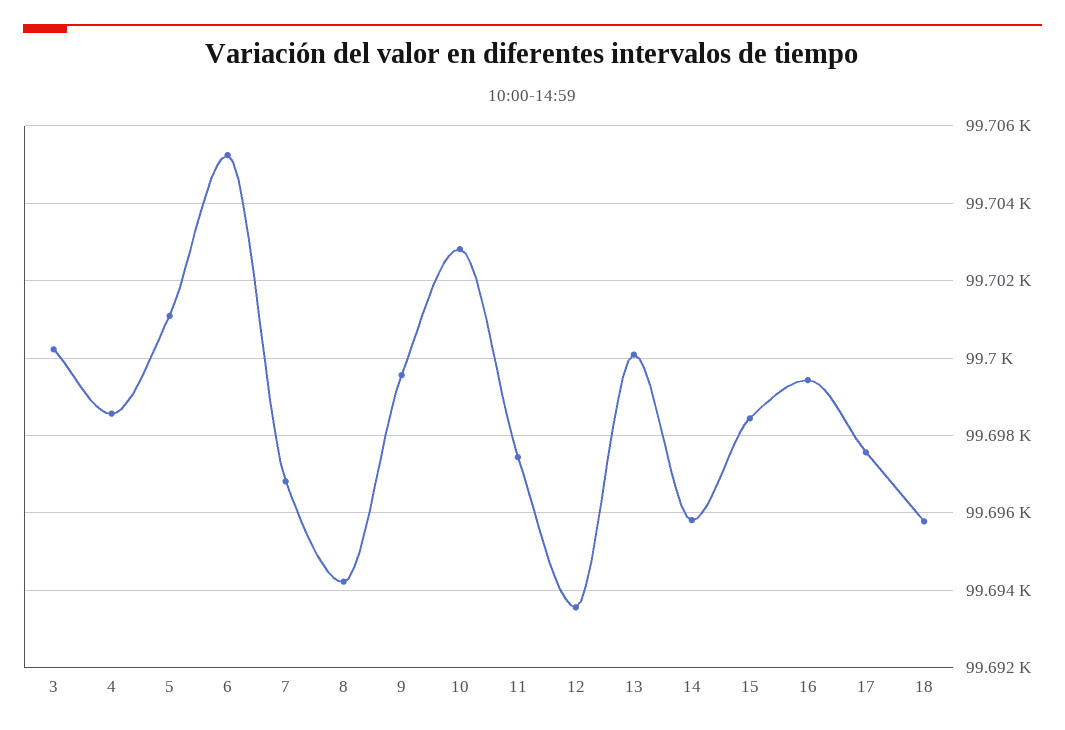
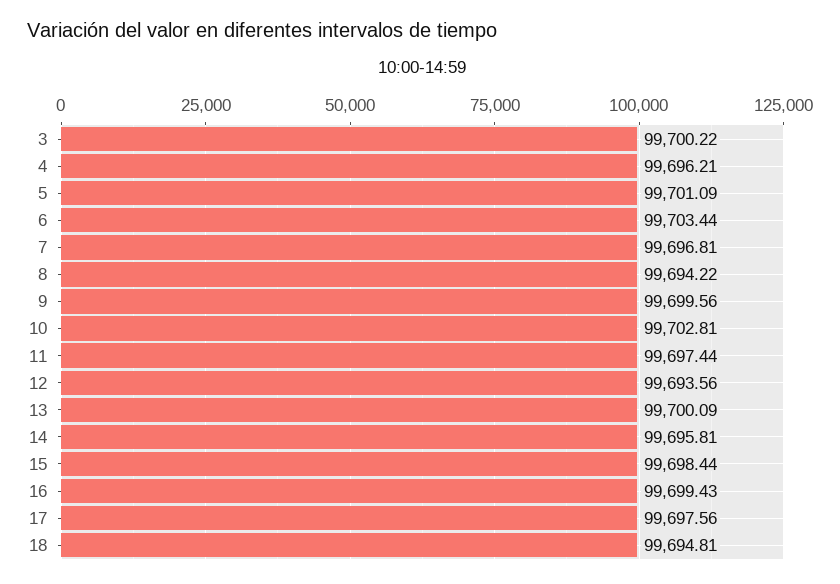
  {
    "3": 99700.22,
-   "4": 99698.6,
+   "4": 99696.21,
    "5": 99701.09,
-   "6": 99705.2,
+   "6": 99703.44,
    "7": 99696.81,
    "8": 99694.22,
    "9": 99699.56,
    "10": 99702.81,
    "11": 99697.44,
    "12": 99693.56,
    "13": 99700.09,
    "14": 99695.81,
    "15": 99698.44,
    "16": 99699.43,
    "17": 99697.56,
-   "18": 99695.8
+   "18": 99694.81
  }

